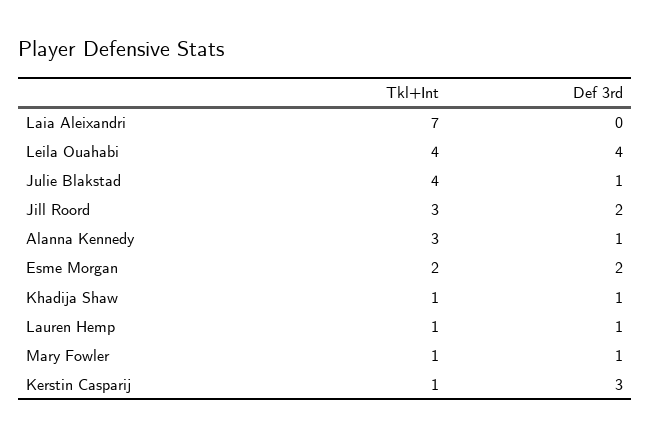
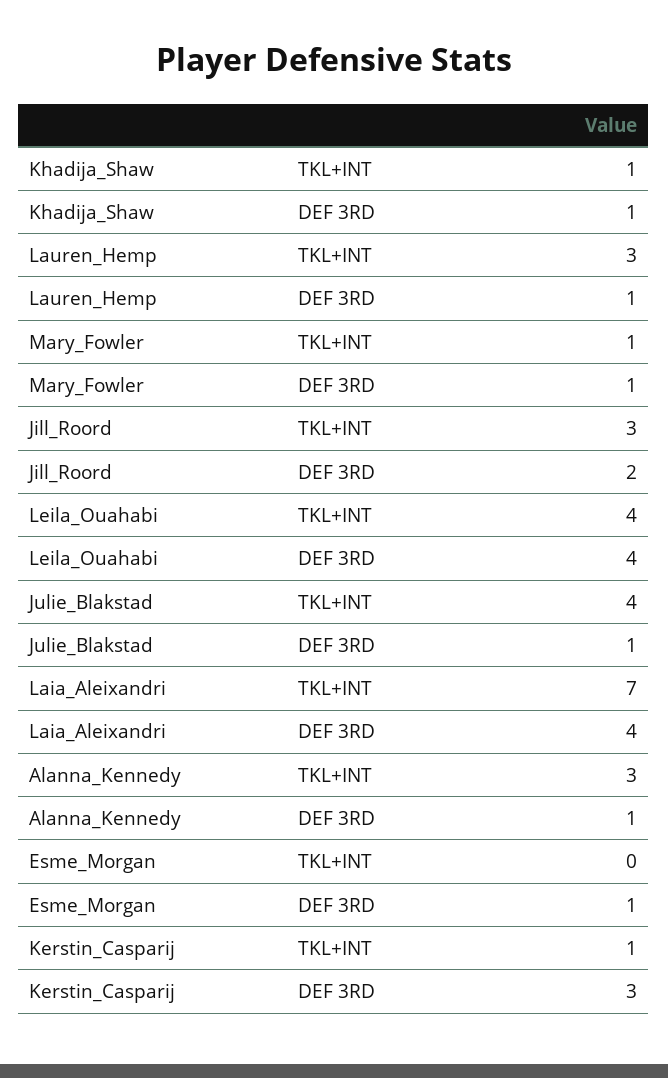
  {
    "Tkl+Int": {
      "Laia Aleixandri": 7,
      "Leila Ouahabi": 4,
      "Julie Blakstad": 4,
      "Jill Roord": 3,
      "Alanna Kennedy": 3,
-     "Esme Morgan": 2,
+     "Esme Morgan": 0,
      "Khadija Shaw": 1,
-     "Lauren Hemp": 1,
+     "Lauren Hemp": 3,
      "Mary Fowler": 1,
      "Kerstin Casparij": 1
    },
    "Def 3rd": {
-     "Laia Aleixandri": 0,
+     "Laia Aleixandri": 4,
      "Leila Ouahabi": 4,
      "Julie Blakstad": 1,
      "Jill Roord": 2,
      "Alanna Kennedy": 1,
-     "Esme Morgan": 2,
+     "Esme Morgan": 1,
      "Khadija Shaw": 1,
      "Lauren Hemp": 1,
      "Mary Fowler": 1,
      "Kerstin Casparij": 3
    }
  }

